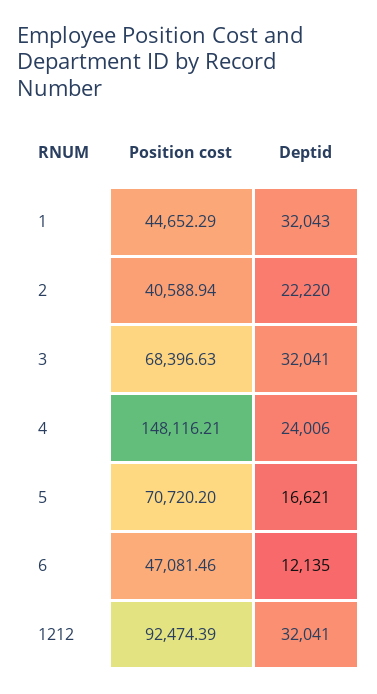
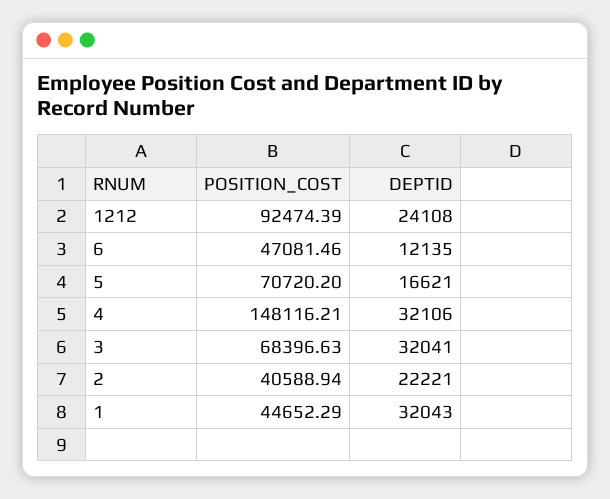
  {
    "Position cost": {
      "1": 44652.29,
      "2": 40588.94,
      "3": 68396.63,
      "4": 148116.21,
      "5": 70720.2,
      "6": 47081.46,
      "1212": 92474.39
    },
    "Deptid": {
      "1": 32043,
-     "2": 22220,
+     "2": 22221,
      "3": 32041,
-     "4": 24006,
+     "4": 32106,
      "5": 16621,
      "6": 12135,
-     "1212": 32041
+     "1212": 24108
    }
  }

